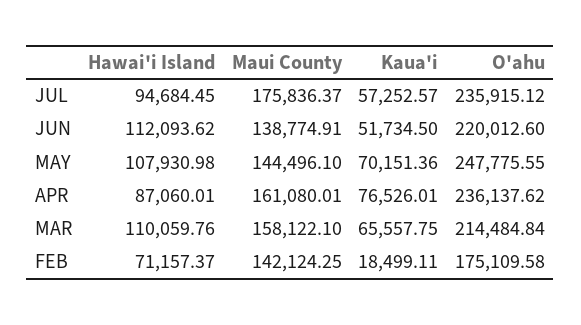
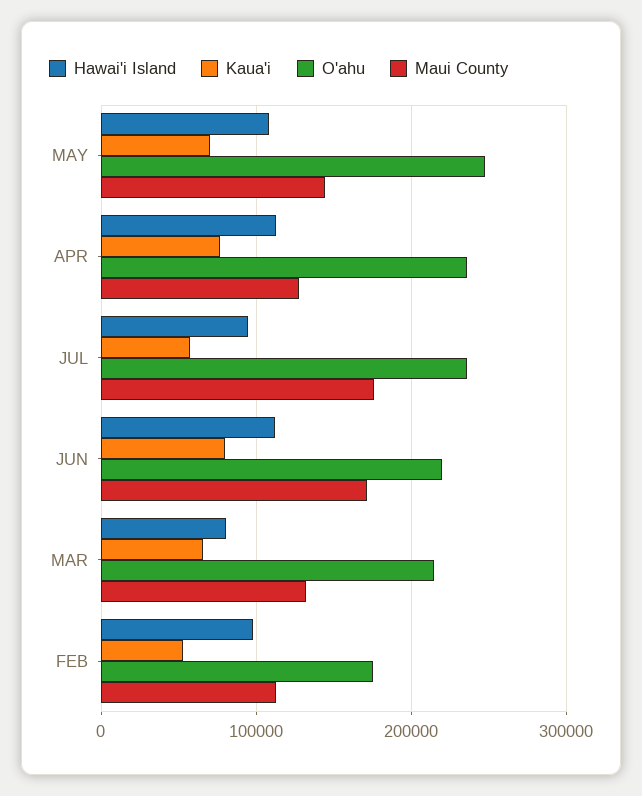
  {
    "Hawai'i Island": {
      "JUL": 94684.45,
      "JUN": 112093.62,
      "MAY": 107930.98,
-     "APR": 87060.01,
+     "APR": 110000,
-     "MAR": 110059.76,
+     "MAR": 80000,
-     "FEB": 71157.37
+     "FEB": 100000
    },
    "Maui County": {
      "JUL": 175836.37,
-     "JUN": 138774.91,
+     "JUN": 170000,
      "MAY": 144496.1,
-     "APR": 161080.01,
+     "APR": 130000,
-     "MAR": 158122.1,
+     "MAR": 130000,
-     "FEB": 142124.25
+     "FEB": 110000
    },
    "Kaua'i": {
      "JUL": 57252.57,
-     "JUN": 51734.5,
+     "JUN": 80000,
      "MAY": 70151.36,
      "APR": 76526.01,
      "MAR": 65557.75,
-     "FEB": 18499.11
+     "FEB": 50000
    },
    "O'ahu": {
      "JUL": 235915.12,
      "JUN": 220012.6,
      "MAY": 247775.55,
      "APR": 236137.62,
      "MAR": 214484.84,
      "FEB": 175109.58
    }
  }

